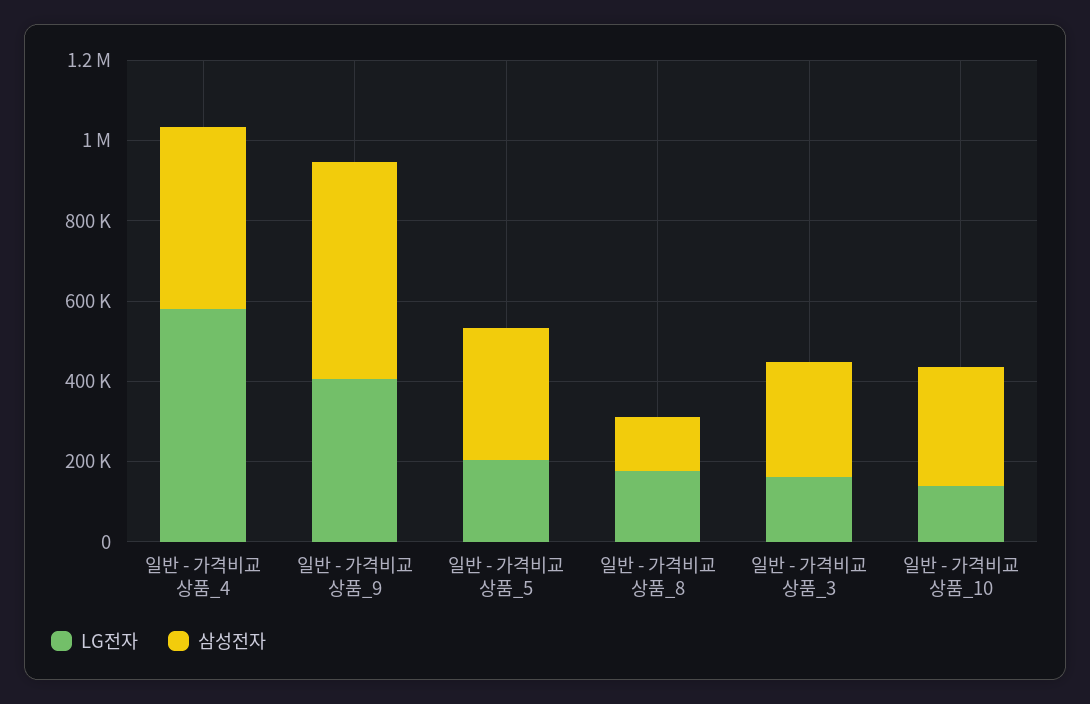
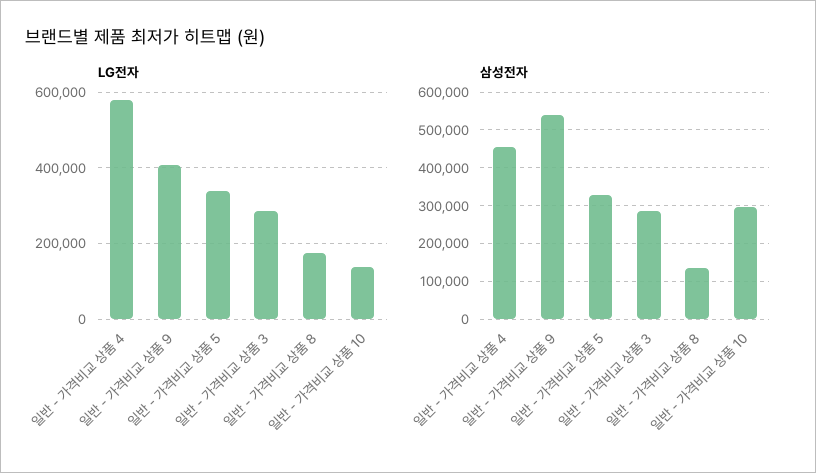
  {
    "LG전자": {
      "일반 - 가격비교 상품_4": 580000,
      "일반 - 가격비교 상품_9": 400000,
-     "일반 - 가격비교 상품_5": 200000,
+     "일반 - 가격비교 상품_5": 340000,
      "일반 - 가격비교 상품_8": 180000,
-     "일반 - 가격비교 상품_3": 150000,
+     "일반 - 가격비교 상품_3": 280000,
      "일반 - 가격비교 상품_10": 140000
    },
    "삼성전자": {
      "일반 - 가격비교 상품_4": 460000,
      "일반 - 가격비교 상품_9": 540000,
      "일반 - 가격비교 상품_5": 320000,
      "일반 - 가격비교 상품_8": 140000,
      "일반 - 가격비교 상품_3": 280000,
      "일반 - 가격비교 상품_10": 300000
    }
  }

